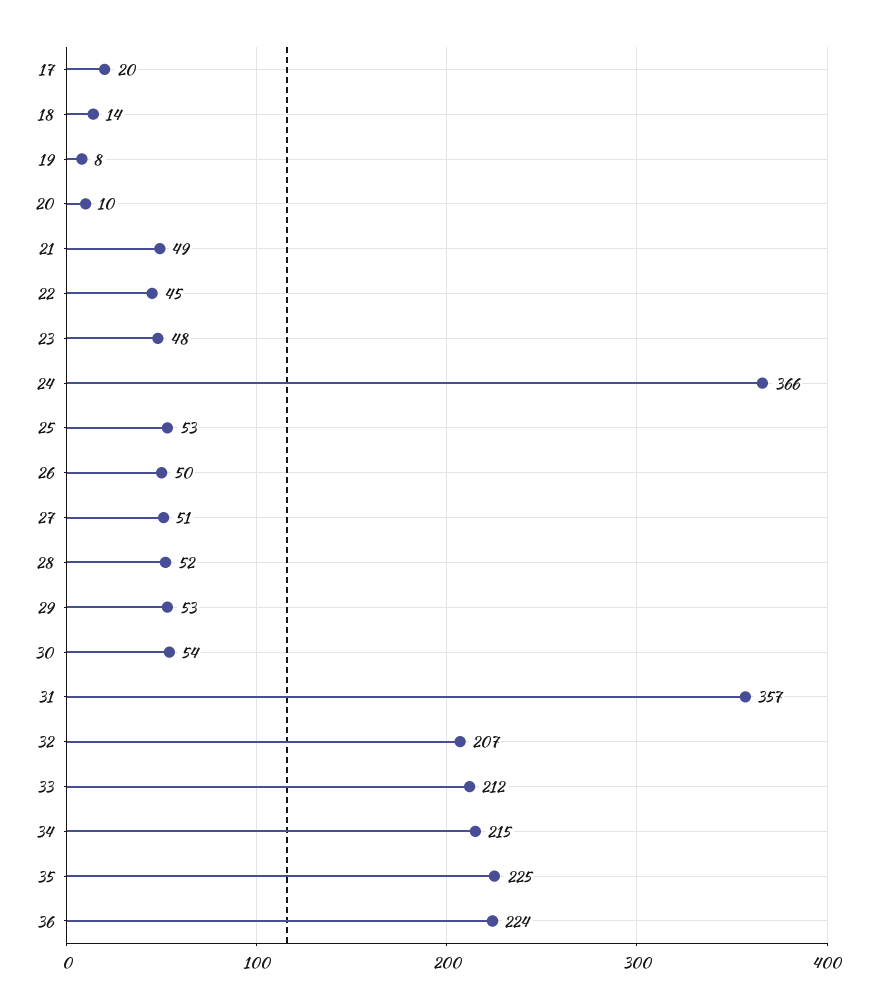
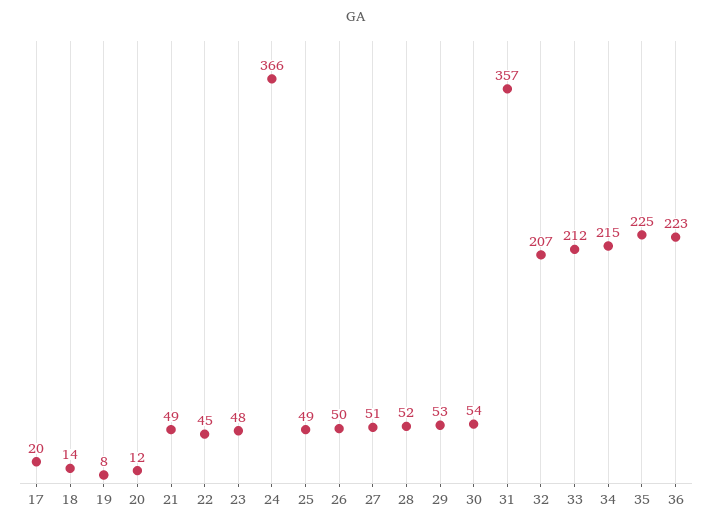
  {
    "17": 20,
    "18": 14,
    "19": 8,
-   "20": 10,
+   "20": 12,
    "21": 49,
    "22": 45,
    "23": 48,
    "24": 366,
-   "25": 53,
+   "25": 49,
    "26": 50,
    "27": 51,
    "28": 52,
    "29": 53,
    "30": 54,
    "31": 357,
    "32": 207,
    "33": 212,
    "34": 215,
    "35": 225,
-   "36": 224
+   "36": 223
  }

